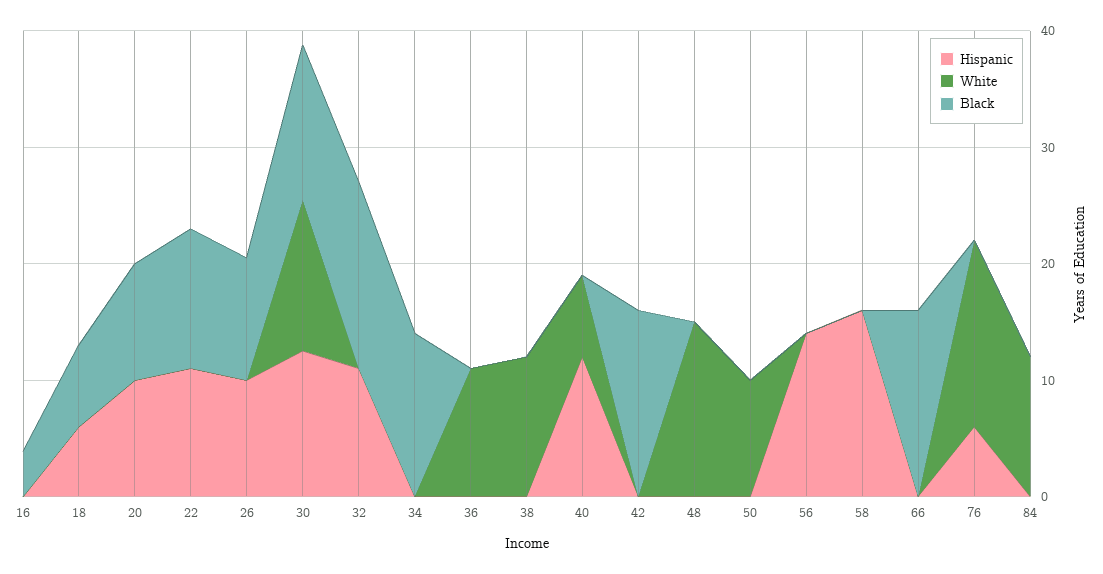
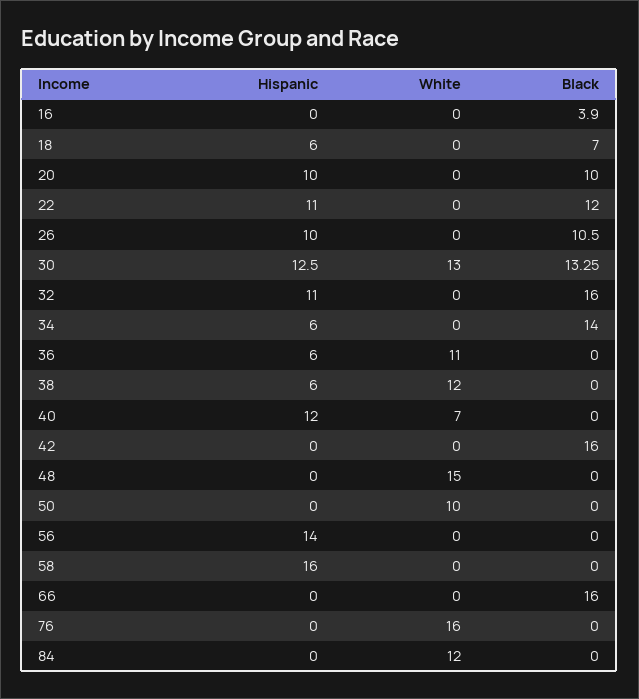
  {
    "Hispanic": {
      "16": 0,
      "18": 6,
      "20": 10,
      "22": 11,
      "26": 10,
      "30": 12.5,
      "32": 11,
-     "34": 0,
+     "34": 6,
-     "36": 0,
+     "36": 6,
-     "38": 0,
+     "38": 6,
      "40": 12,
      "42": 0,
      "48": 0,
      "50": 0,
      "56": 14,
      "58": 16,
      "66": 0,
-     "76": 6,
+     "76": 0,
      "84": 0
    },
    "White": {
      "16": 0,
      "18": 0,
      "20": 0,
      "22": 0,
      "26": 0,
      "30": 13,
      "32": 0,
      "34": 0,
      "36": 11,
      "38": 12,
      "40": 7,
      "42": 0,
      "48": 15,
      "50": 10,
      "56": 0,
      "58": 0,
      "66": 0,
      "76": 16,
      "84": 12
    },
    "Black": {
      "16": 3.9,
      "18": 7,
      "20": 10,
      "22": 12,
      "26": 10.5,
      "30": 13.25,
      "32": 16,
      "34": 14,
      "36": 0,
      "38": 0,
      "40": 0,
      "42": 16,
      "48": 0,
      "50": 0,
      "56": 0,
      "58": 0,
      "66": 16,
      "76": 0,
      "84": 0
    }
  }

